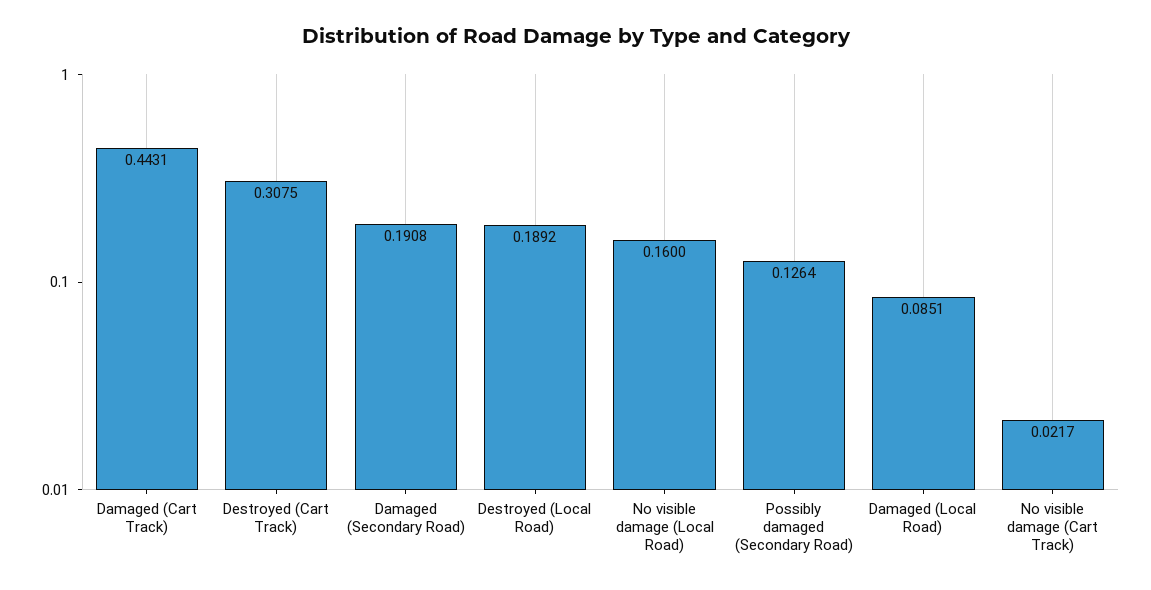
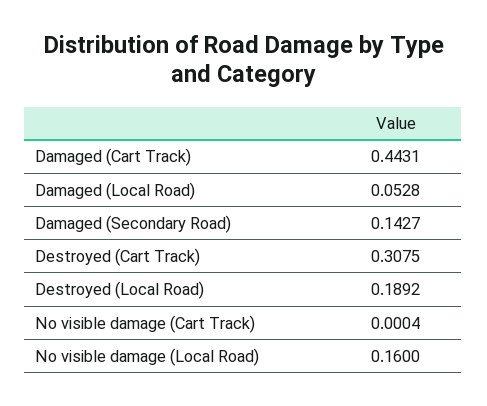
  {
    "Damaged (Cart Track)": 0.4431,
    "Destroyed (Cart Track)": 0.3075,
-   "Damaged (Secondary Road)": 0.1908,
+   "Damaged (Secondary Road)": 0.1427,
    "Destroyed (Local Road)": 0.1892,
    "No visible damage (Local Road)": 0.16,
-   "Possibly damaged (Secondary Road)": 0.1264,
-   "Damaged (Local Road)": 0.0851,
+   "Damaged (Local Road)": 0.0528,
-   "No visible damage (Cart Track)": 0.0217
+   "No visible damage (Cart Track)": 0.0004
  }

